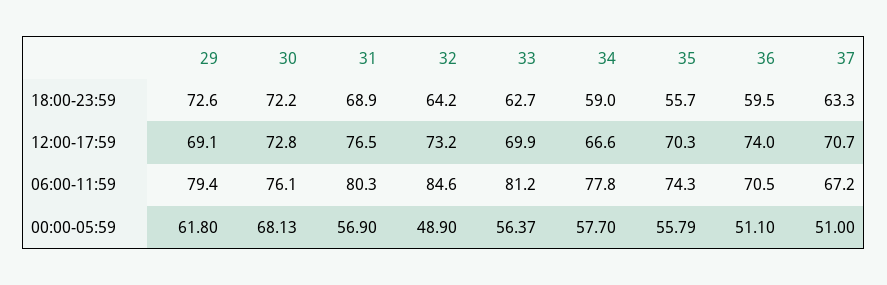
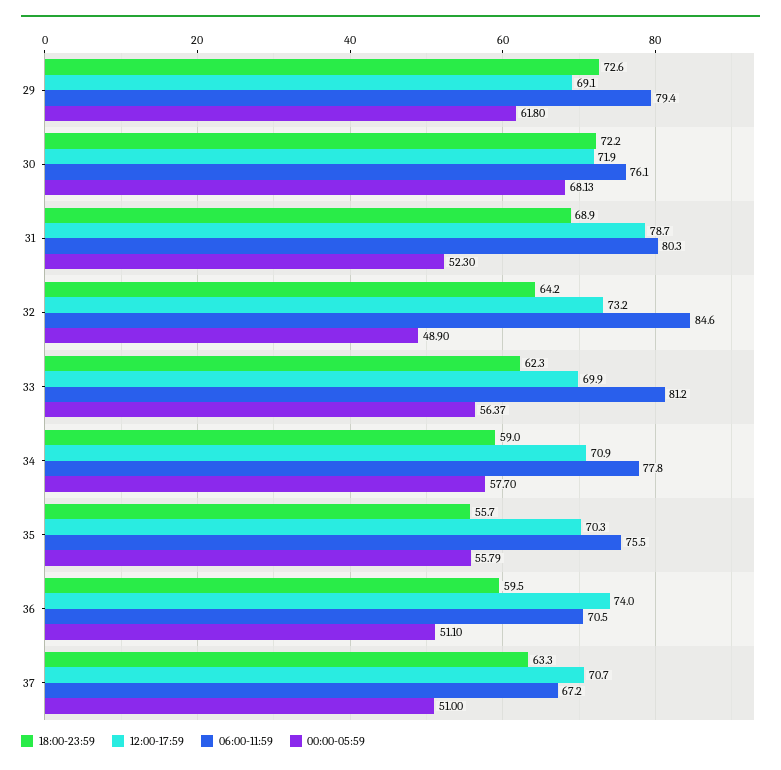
  {
    "18:00-23:59": {
      "29": 72.6,
      "30": 72.2,
      "31": 68.9,
      "32": 64.2,
-     "33": 62.7,
+     "33": 62.3,
      "34": 59,
      "35": 55.7,
      "36": 59.5,
      "37": 63.3
    },
    "12:00-17:59": {
      "29": 69.1,
-     "30": 72.8,
+     "30": 71.9,
-     "31": 76.5,
+     "31": 78.7,
      "32": 73.2,
      "33": 69.9,
-     "34": 66.6,
+     "34": 70.9,
      "35": 70.3,
      "36": 74,
      "37": 70.7
    },
    "06:00-11:59": {
      "29": 79.4,
      "30": 76.1,
      "31": 80.3,
      "32": 84.6,
      "33": 81.2,
      "34": 77.8,
-     "35": 74.3,
+     "35": 75.5,
      "36": 70.5,
      "37": 67.2
    },
    "00:00-05:59": {
      "29": 61.8,
      "30": 68.13,
-     "31": 56.9,
+     "31": 52.3,
      "32": 48.9,
      "33": 56.37,
      "34": 57.7,
      "35": 55.79,
      "36": 51.1,
      "37": 51
    }
  }

